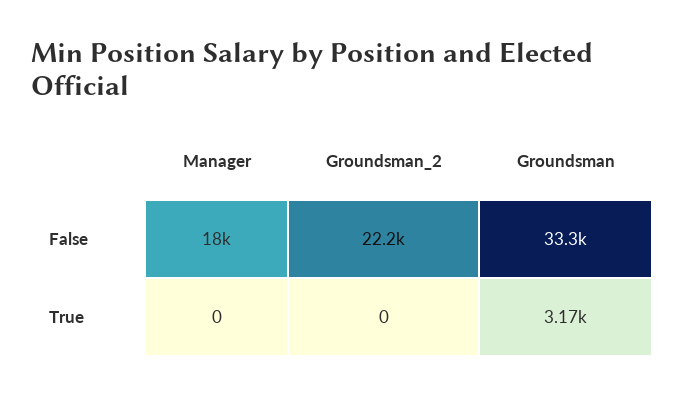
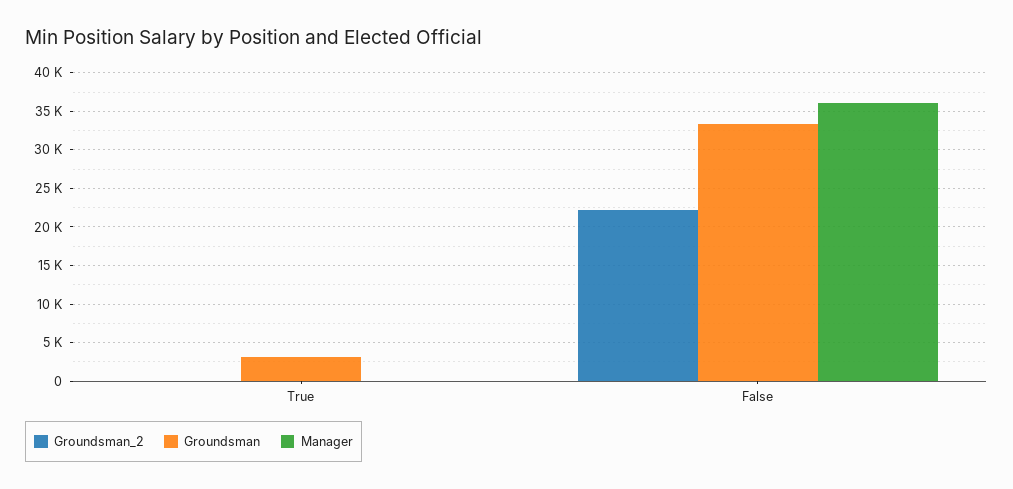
  {
    "Manager": {
-     "False": 18000,
+     "False": 36000,
      "True": 0
    },
    "Groundsman_2": {
      "False": 22200,
      "True": 0
    },
    "Groundsman": {
      "False": 33300,
      "True": 3170
    }
  }

